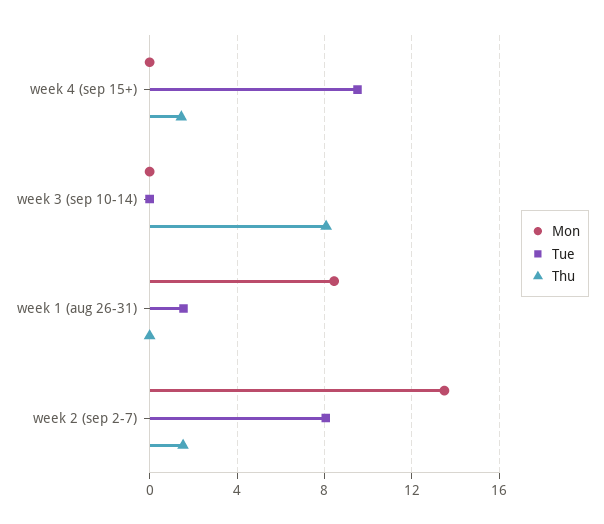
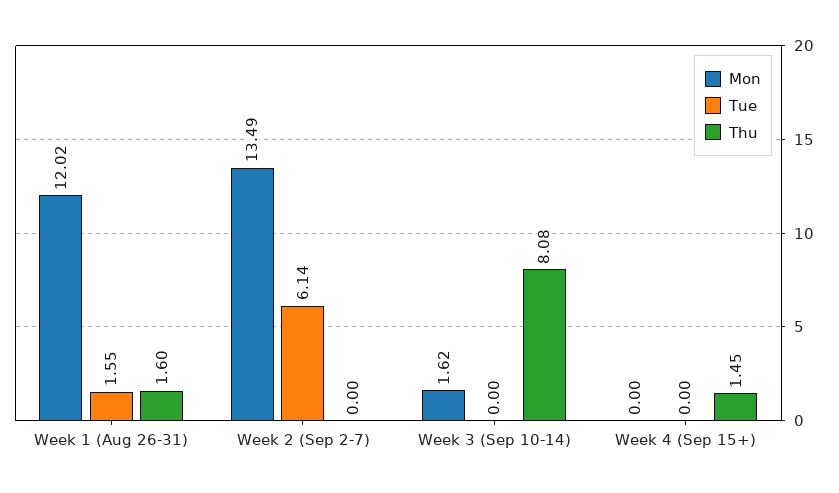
  {
    "Mon": {
      "week 4 (sep 15+)": 0,
-     "week 3 (sep 10-14)": 0,
+     "week 3 (sep 10-14)": 1.62,
-     "week 1 (aug 26-31)": 8.5,
+     "week 1 (aug 26-31)": 12.02,
      "week 2 (sep 2-7)": 13.49
    },
    "Tue": {
-     "week 4 (sep 15+)": 9.5,
+     "week 4 (sep 15+)": 0,
      "week 3 (sep 10-14)": 0,
      "week 1 (aug 26-31)": 1.55,
-     "week 2 (sep 2-7)": 8
+     "week 2 (sep 2-7)": 6.14
    },
    "Thu": {
      "week 4 (sep 15+)": 1.45,
      "week 3 (sep 10-14)": 8.08,
-     "week 1 (aug 26-31)": 0,
+     "week 1 (aug 26-31)": 1.6,
-     "week 2 (sep 2-7)": 1.5
+     "week 2 (sep 2-7)": 0
    }
  }

